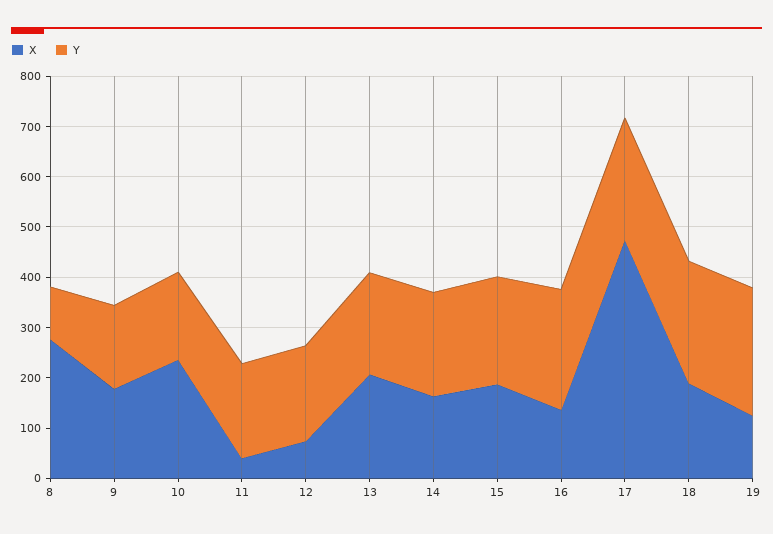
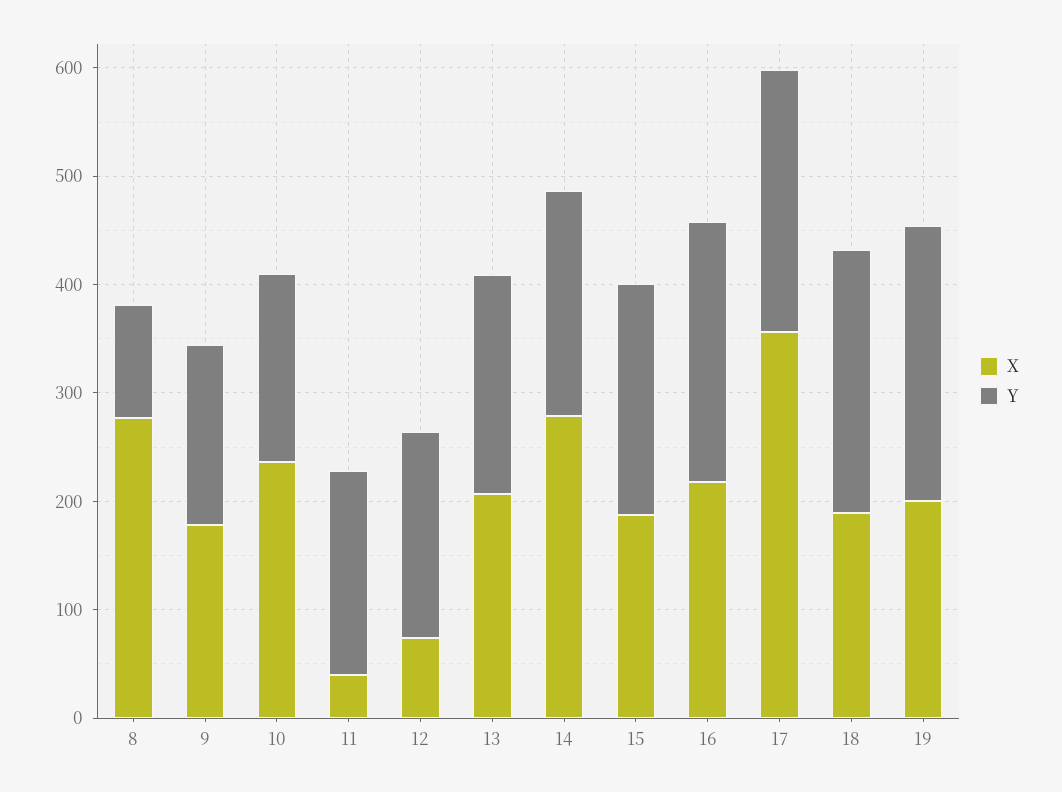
  {
    "X": {
      "8": 280,
      "9": 180,
      "10": 240,
      "11": 40,
      "12": 80,
      "13": 200,
-     "14": 160,
+     "14": 280,
      "15": 180,
-     "16": 140,
+     "16": 220,
-     "17": 480,
+     "17": 360,
      "18": 180,
-     "19": 120
+     "19": 200
    },
    "Y": {
      "8": 100,
      "9": 160,
      "10": 180,
      "11": 180,
      "12": 200,
      "13": 200,
      "14": 200,
      "15": 220,
      "16": 240,
      "17": 240,
      "18": 240,
      "19": 260
    }
  }

